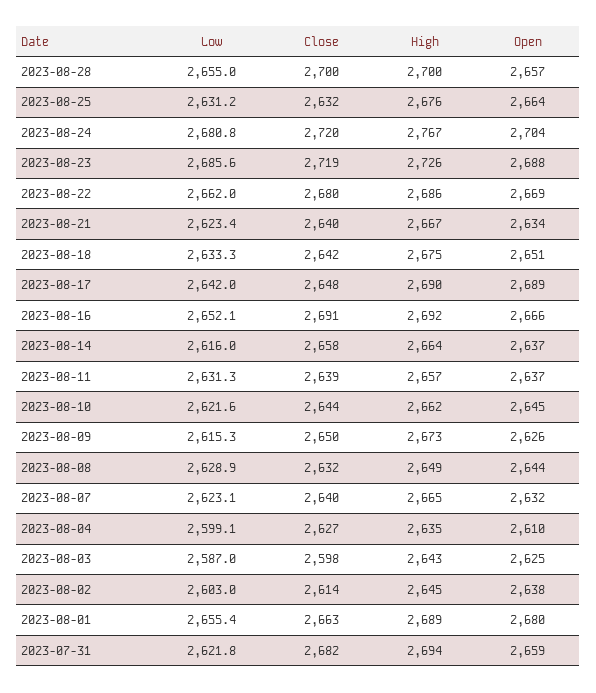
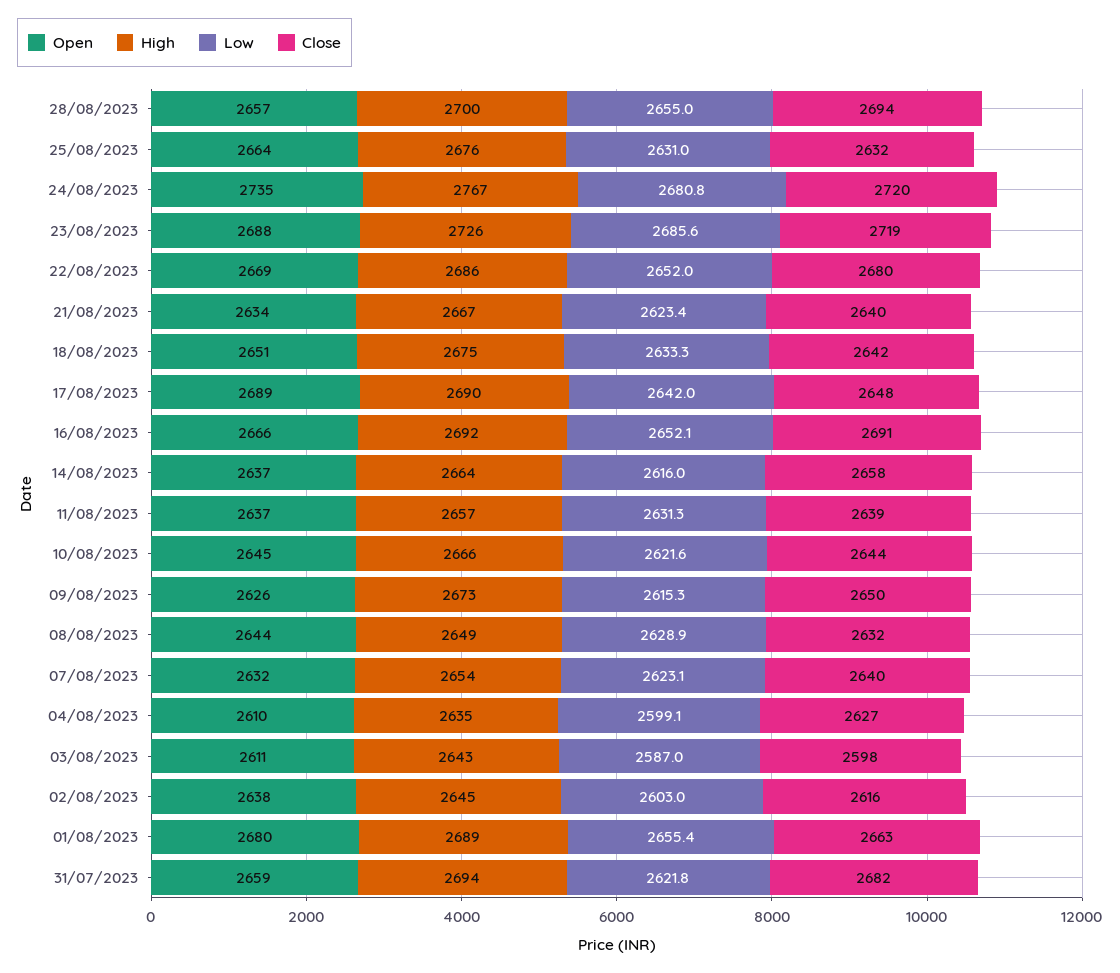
  {
    "Low": {
      "2023-08-28": 2655,
-     "2023-08-25": 2631.2,
+     "2023-08-25": 2631,
      "2023-08-24": 2680.8,
      "2023-08-23": 2685.6,
-     "2023-08-22": 2662,
+     "2023-08-22": 2652,
      "2023-08-21": 2623.4,
      "2023-08-18": 2633.3,
      "2023-08-17": 2642,
      "2023-08-16": 2652.1,
      "2023-08-14": 2616,
      "2023-08-11": 2631.3,
      "2023-08-10": 2621.6,
      "2023-08-09": 2615.3,
      "2023-08-08": 2628.9,
      "2023-08-07": 2623.1,
      "2023-08-04": 2599.1,
      "2023-08-03": 2587,
      "2023-08-02": 2603,
      "2023-08-01": 2655.4,
      "2023-07-31": 2621.8
    },
    "Close": {
-     "2023-08-28": 2700,
+     "2023-08-28": 2694,
      "2023-08-25": 2632,
      "2023-08-24": 2720,
      "2023-08-23": 2719,
      "2023-08-22": 2680,
      "2023-08-21": 2640,
      "2023-08-18": 2642,
      "2023-08-17": 2648,
      "2023-08-16": 2691,
      "2023-08-14": 2658,
      "2023-08-11": 2639,
      "2023-08-10": 2644,
      "2023-08-09": 2650,
      "2023-08-08": 2632,
      "2023-08-07": 2640,
      "2023-08-04": 2627,
      "2023-08-03": 2598,
-     "2023-08-02": 2614,
+     "2023-08-02": 2616,
      "2023-08-01": 2663,
      "2023-07-31": 2682
    },
    "High": {
      "2023-08-28": 2700,
      "2023-08-25": 2676,
      "2023-08-24": 2767,
      "2023-08-23": 2726,
      "2023-08-22": 2686,
      "2023-08-21": 2667,
      "2023-08-18": 2675,
      "2023-08-17": 2690,
      "2023-08-16": 2692,
      "2023-08-14": 2664,
      "2023-08-11": 2657,
-     "2023-08-10": 2662,
+     "2023-08-10": 2666,
      "2023-08-09": 2673,
      "2023-08-08": 2649,
-     "2023-08-07": 2665,
+     "2023-08-07": 2654,
      "2023-08-04": 2635,
      "2023-08-03": 2643,
      "2023-08-02": 2645,
      "2023-08-01": 2689,
      "2023-07-31": 2694
    },
    "Open": {
      "2023-08-28": 2657,
      "2023-08-25": 2664,
-     "2023-08-24": 2704,
+     "2023-08-24": 2735,
      "2023-08-23": 2688,
      "2023-08-22": 2669,
      "2023-08-21": 2634,
      "2023-08-18": 2651,
      "2023-08-17": 2689,
      "2023-08-16": 2666,
      "2023-08-14": 2637,
      "2023-08-11": 2637,
      "2023-08-10": 2645,
      "2023-08-09": 2626,
      "2023-08-08": 2644,
      "2023-08-07": 2632,
      "2023-08-04": 2610,
-     "2023-08-03": 2625,
+     "2023-08-03": 2611,
      "2023-08-02": 2638,
      "2023-08-01": 2680,
      "2023-07-31": 2659
    }
  }

